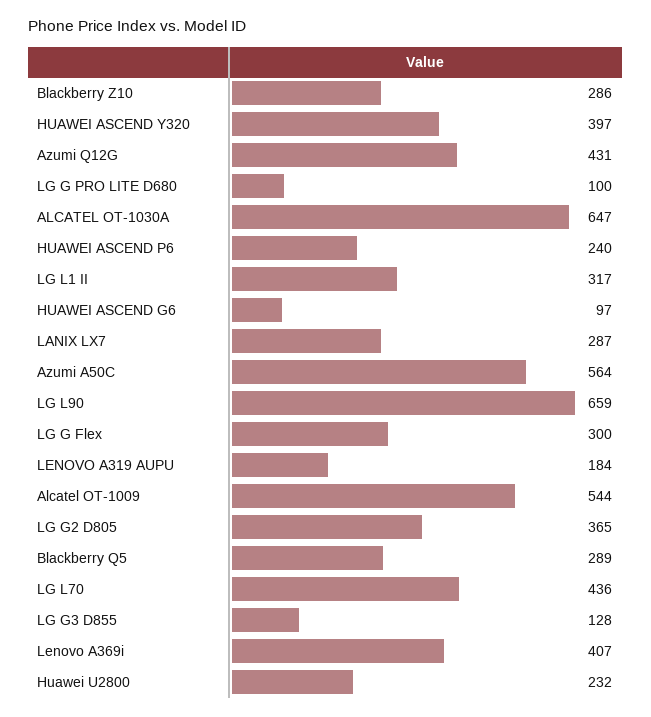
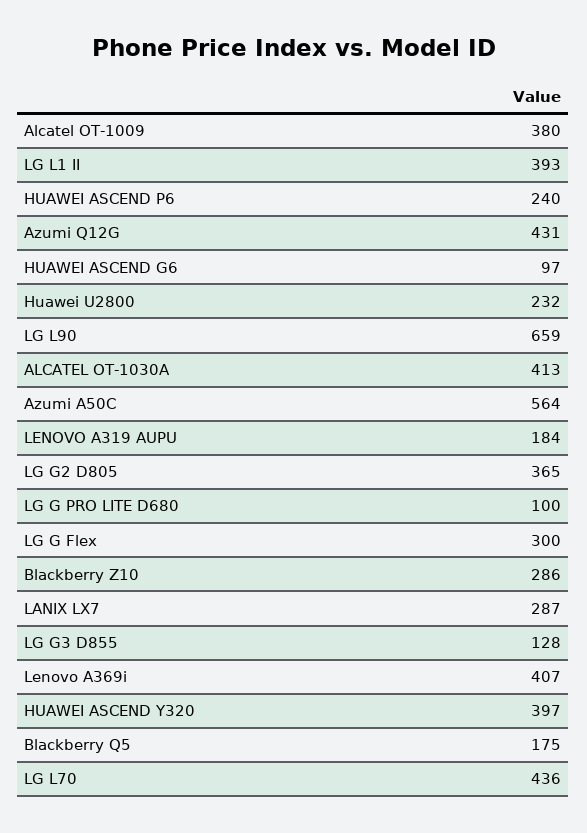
  {
    "Blackberry Z10": 286,
    "HUAWEI ASCEND Y320": 397,
    "Azumi Q12G": 431,
    "LG G PRO LITE D680": 100,
-   "ALCATEL OT-1030A": 647,
+   "ALCATEL OT-1030A": 413,
    "HUAWEI ASCEND P6": 240,
-   "LG L1 II": 317,
+   "LG L1 II": 393,
    "HUAWEI ASCEND G6": 97,
    "LANIX LX7": 287,
    "Azumi A50C": 564,
    "LG L90": 659,
    "LG G Flex": 300,
    "LENOVO A319 AUPU": 184,
-   "Alcatel OT-1009": 544,
+   "Alcatel OT-1009": 380,
    "LG G2 D805": 365,
-   "Blackberry Q5": 289,
+   "Blackberry Q5": 175,
    "LG L70": 436,
    "LG G3 D855": 128,
    "Lenovo A369i": 407,
    "Huawei U2800": 232
  }

